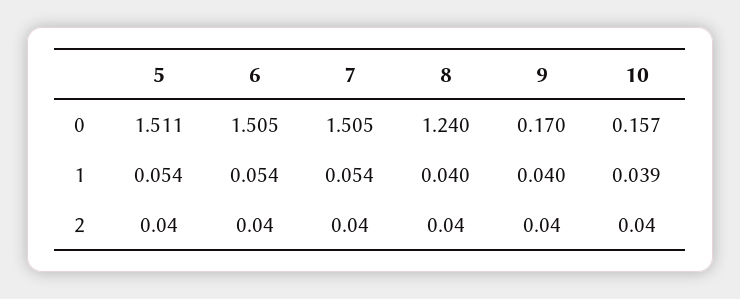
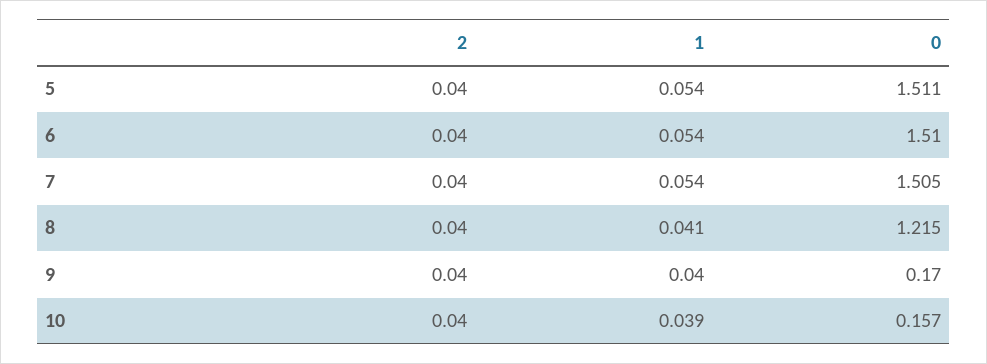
  {
    "5": {
      "0": 1.511,
      "1": 0.054,
      "2": 0.04
    },
    "6": {
-     "0": 1.505,
+     "0": 1.51,
      "1": 0.054,
      "2": 0.04
    },
    "7": {
      "0": 1.505,
      "1": 0.054,
      "2": 0.04
    },
    "8": {
-     "0": 1.24,
+     "0": 1.215,
-     "1": 0.04,
+     "1": 0.041,
      "2": 0.04
    },
    "9": {
      "0": 0.17,
      "1": 0.04,
      "2": 0.04
    },
    "10": {
      "0": 0.157,
      "1": 0.039,
      "2": 0.04
    }
  }

